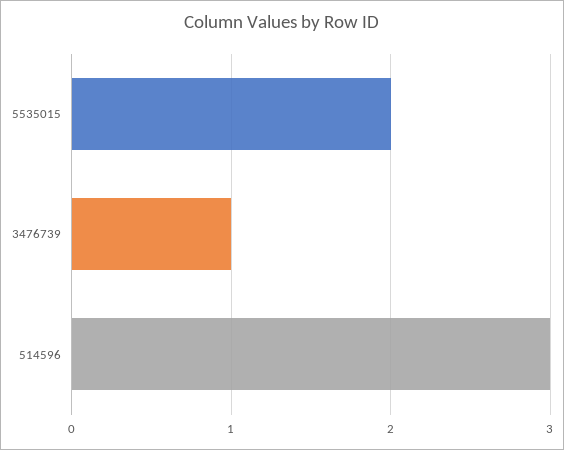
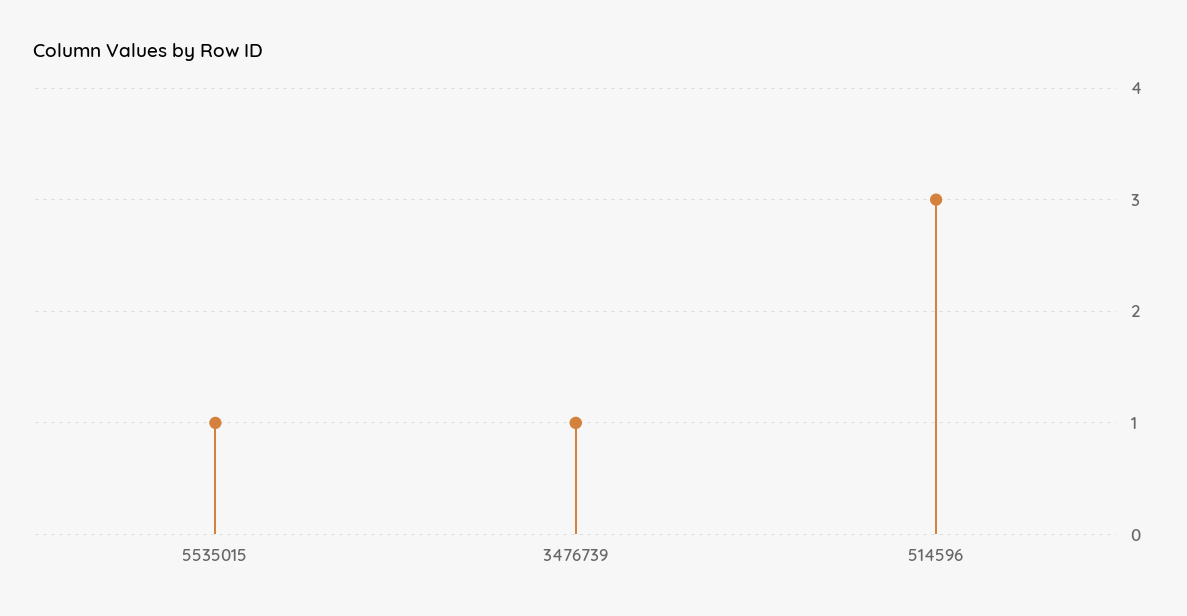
  {
-   "5535015": 2,
+   "5535015": 1,
    "3476739": 1,
    "514596": 3
  }

